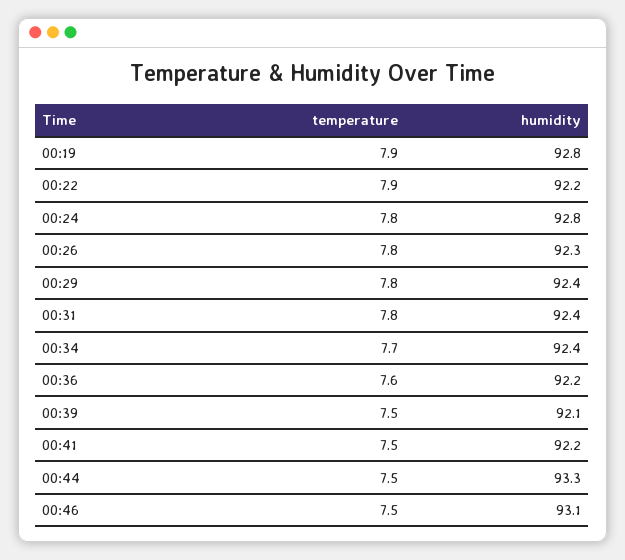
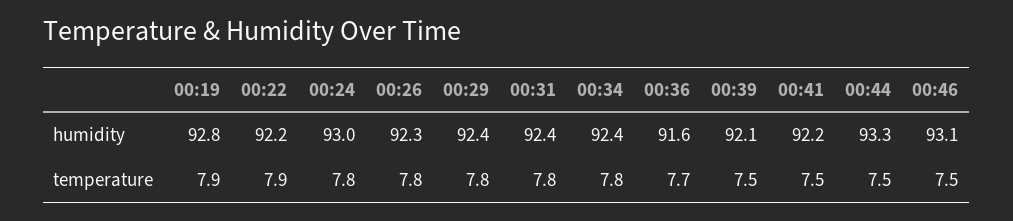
  {
    "temperature": {
      "00:19": 7.9,
      "00:22": 7.9,
      "00:24": 7.8,
      "00:26": 7.8,
      "00:29": 7.8,
      "00:31": 7.8,
-     "00:34": 7.7,
+     "00:34": 7.8,
-     "00:36": 7.6,
+     "00:36": 7.7,
      "00:39": 7.5,
      "00:41": 7.5,
      "00:44": 7.5,
      "00:46": 7.5
    },
    "humidity": {
      "00:19": 92.8,
      "00:22": 92.2,
-     "00:24": 92.8,
+     "00:24": 93,
      "00:26": 92.3,
      "00:29": 92.4,
      "00:31": 92.4,
      "00:34": 92.4,
-     "00:36": 92.2,
+     "00:36": 91.6,
      "00:39": 92.1,
      "00:41": 92.2,
      "00:44": 93.3,
      "00:46": 93.1
    }
  }

